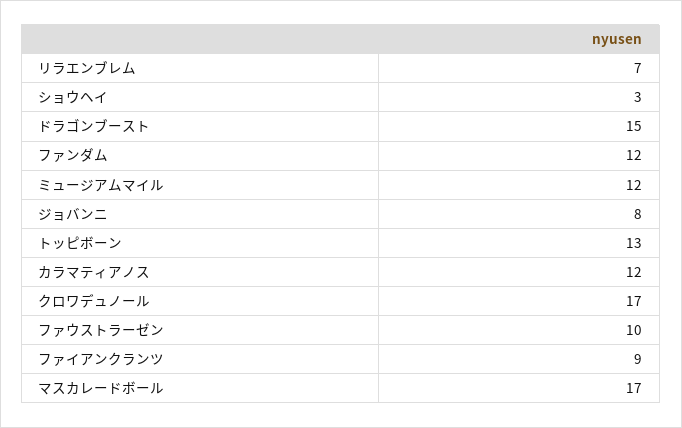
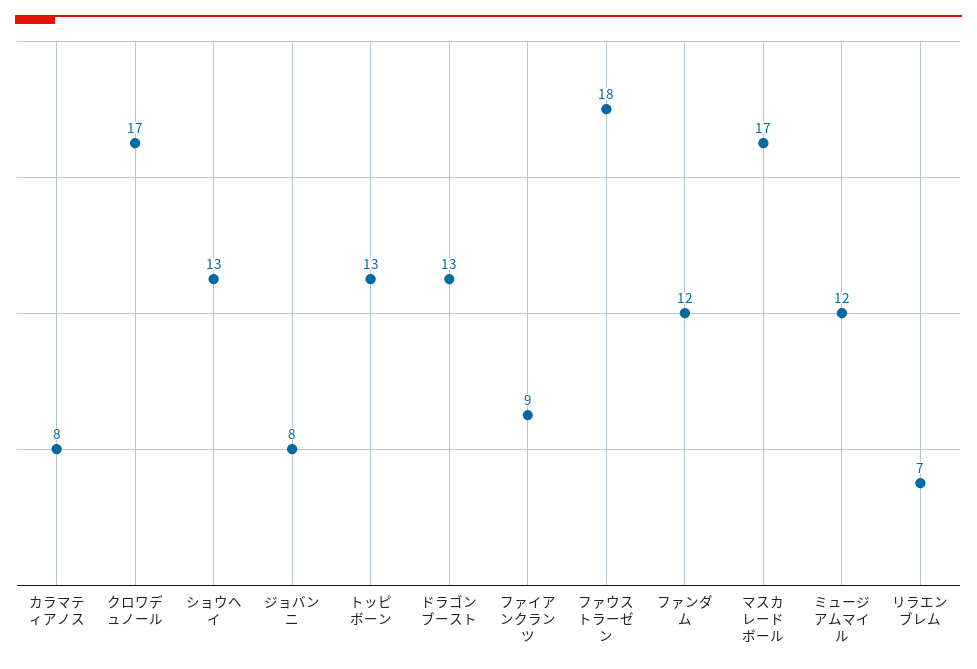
  {
    "リラエンブレム": 7,
-   "ショウヘイ": 3,
+   "ショウヘイ": 13,
-   "ドラゴンブースト": 15,
+   "ドラゴンブースト": 13,
    "ファンダム": 12,
    "ミュージアムマイル": 12,
    "ジョバンニ": 8,
    "トッピボーン": 13,
-   "カラマティアノス": 12,
+   "カラマティアノス": 8,
    "クロワデュノール": 17,
-   "ファウストラーゼン": 10,
+   "ファウストラーゼン": 18,
    "ファイアンクランツ": 9,
    "マスカレードボール": 17
  }

